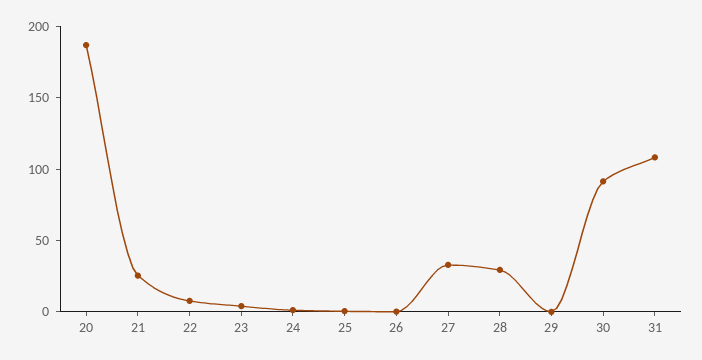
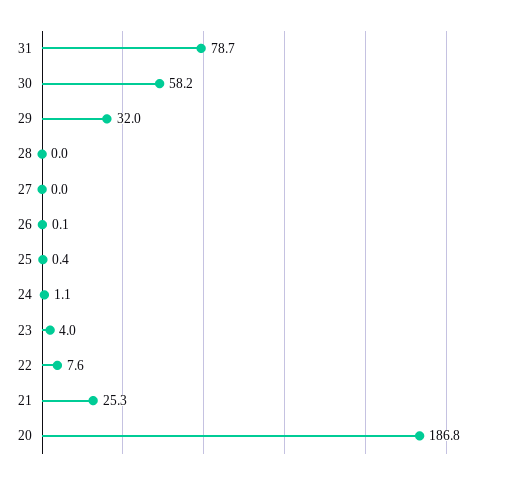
  {
    "20": 186.8,
    "21": 25.3,
    "22": 7.6,
    "23": 4,
    "24": 1.1,
    "25": 0.4,
    "26": 0.1,
-   "27": 30,
+   "27": 0,
-   "28": 30,
+   "28": 0,
-   "29": 0,
+   "29": 32,
-   "30": 90,
+   "30": 58.2,
-   "31": 110
+   "31": 78.7
  }

